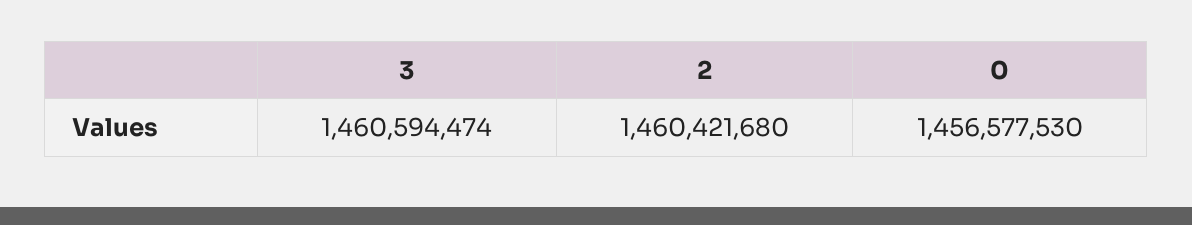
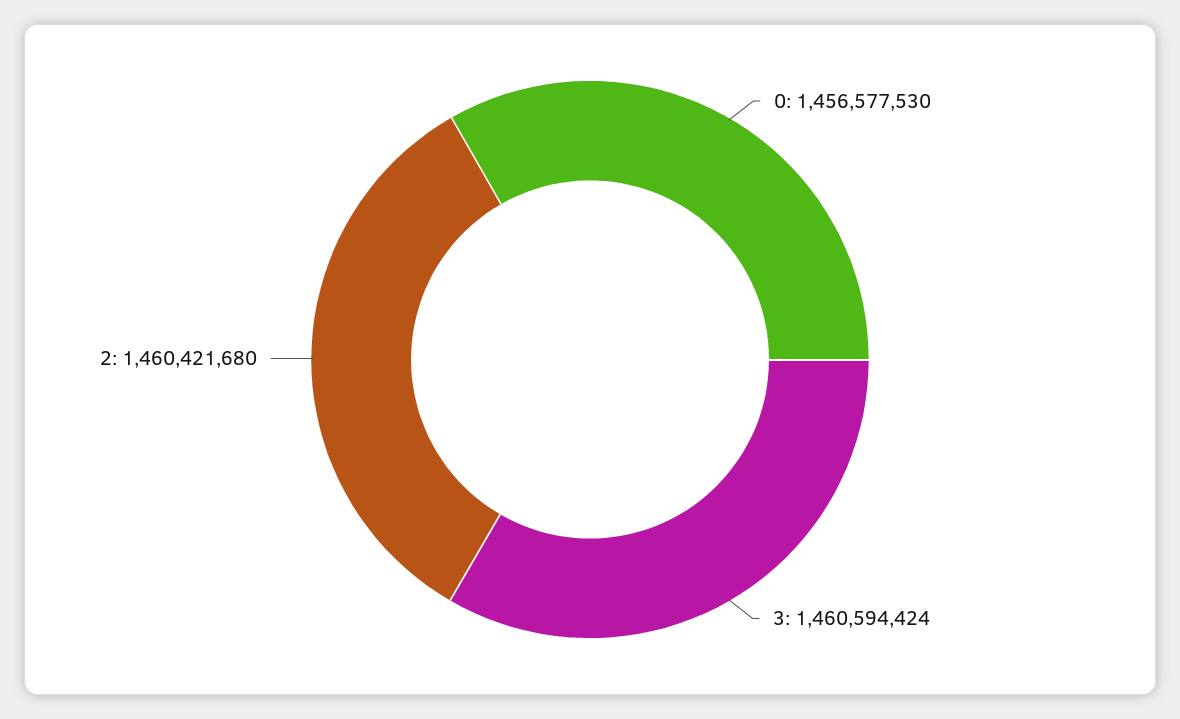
  {
-   "3": 1460594474,
+   "3": 1460594424,
    "2": 1460421680,
    "0": 1456577530
  }

